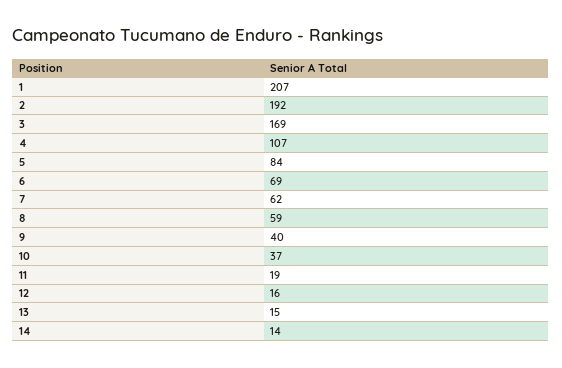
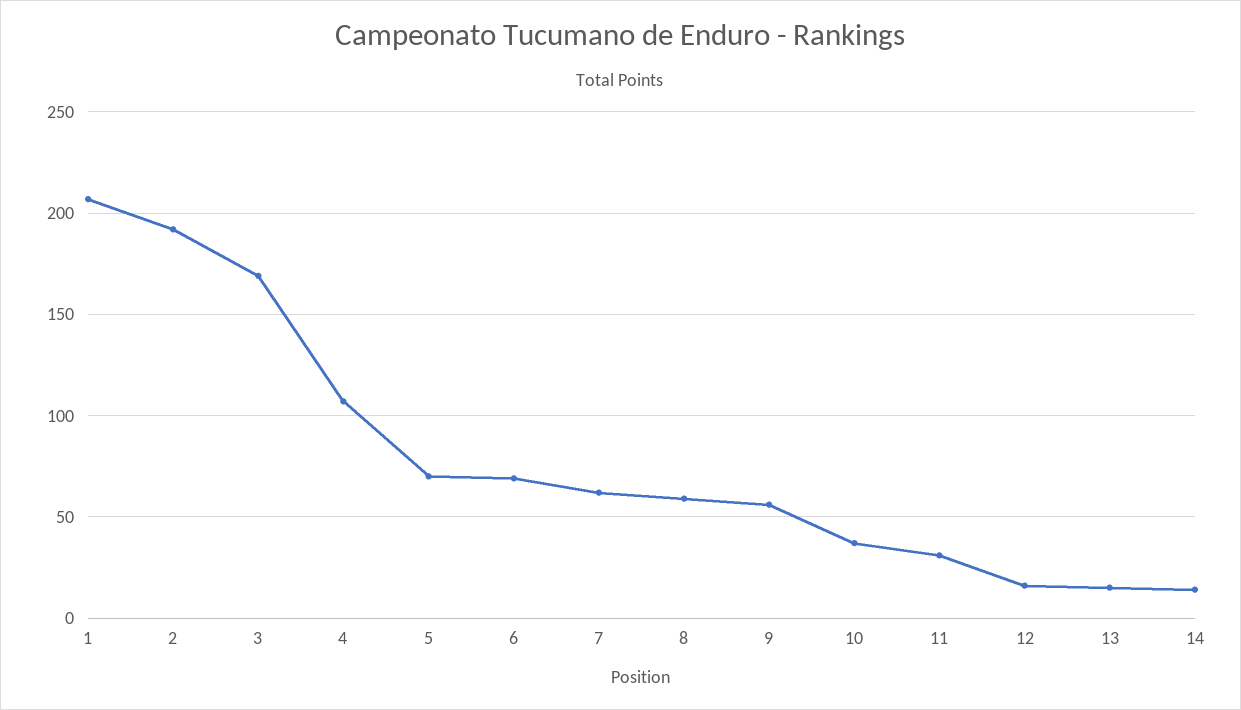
  {
    "1": 207,
    "2": 192,
    "3": 169,
    "4": 107,
-   "5": 84,
+   "5": 70,
    "6": 69,
    "7": 62,
    "8": 59,
-   "9": 40,
+   "9": 55,
    "10": 37,
-   "11": 19,
+   "11": 30,
    "12": 16,
    "13": 15,
    "14": 14
  }

